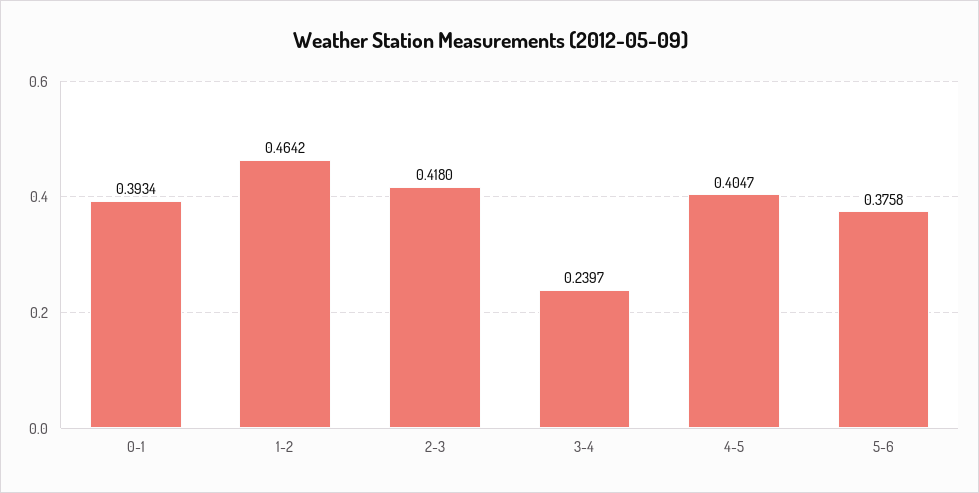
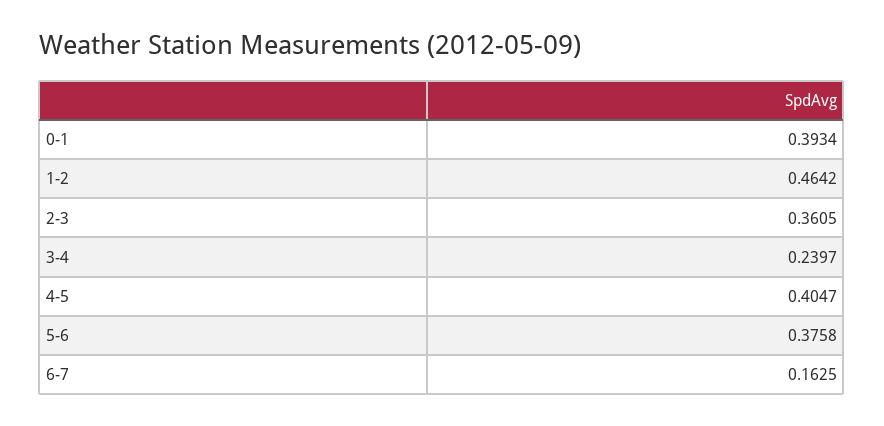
  {
    "0-1": 0.3934,
    "1-2": 0.4642,
-   "2-3": 0.418,
+   "2-3": 0.3605,
    "3-4": 0.2397,
    "4-5": 0.4047,
-   "5-6": 0.3758
+   "5-6": 0.3758,
+   "6-7": 0.1625
  }

